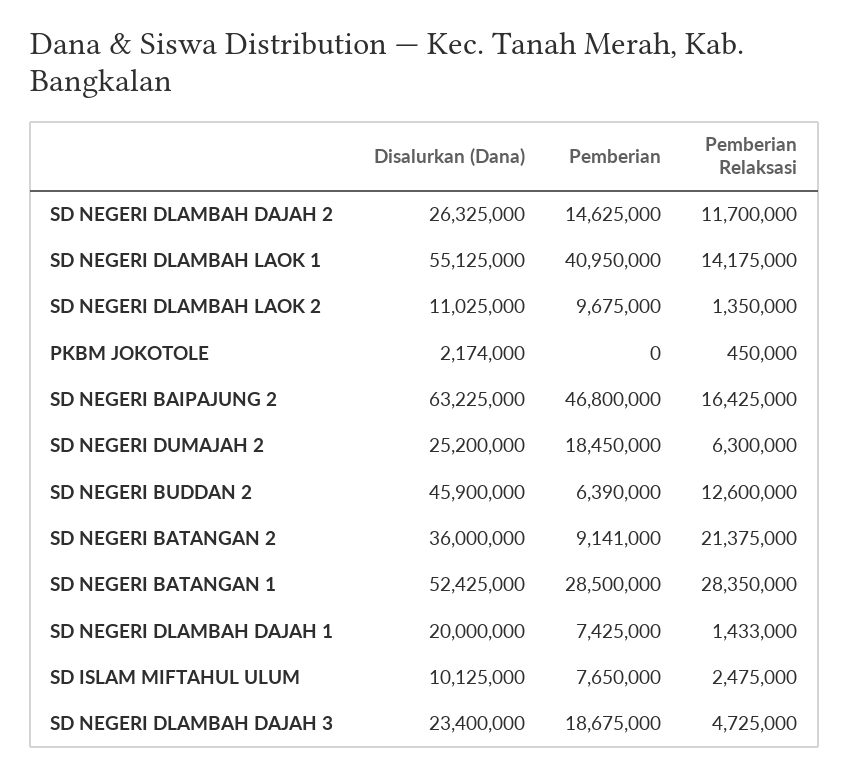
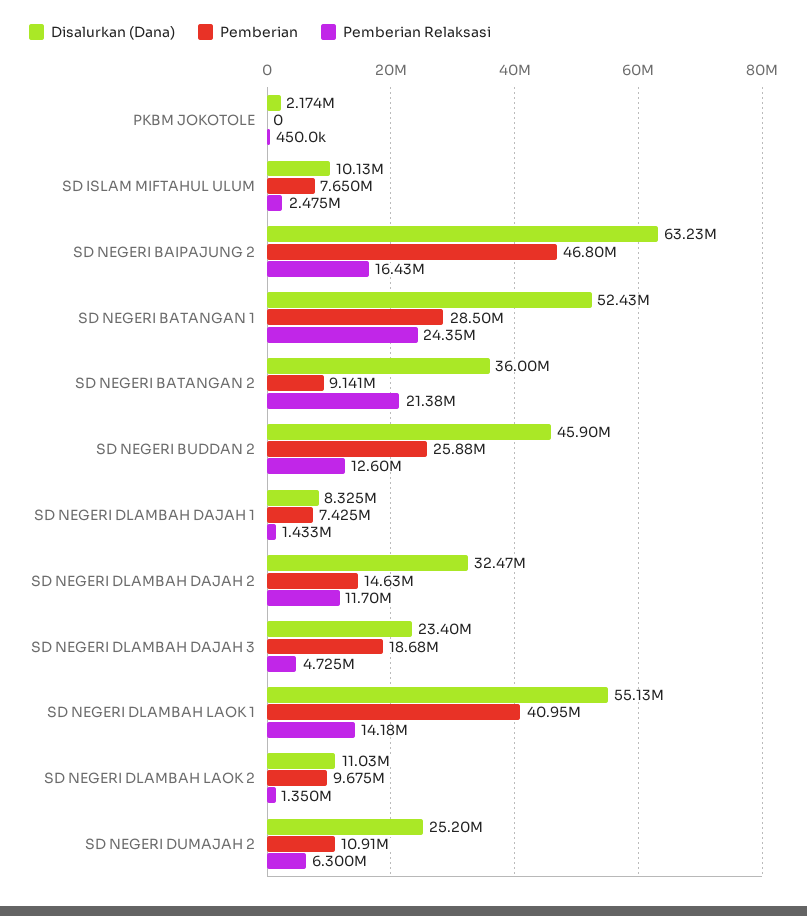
  {
    "Disalurkan (Dana)": {
-     "SD NEGERI DLAMBAH DAJAH 2": 26325000,
+     "SD NEGERI DLAMBAH DAJAH 2": 32470000,
      "SD NEGERI DLAMBAH LAOK 1": 55125000,
      "SD NEGERI DLAMBAH LAOK 2": 11025000,
      "PKBM JOKOTOLE": 2174000,
      "SD NEGERI BAIPAJUNG 2": 63225000,
      "SD NEGERI DUMAJAH 2": 25200000,
      "SD NEGERI BUDDAN 2": 45900000,
      "SD NEGERI BATANGAN 2": 36000000,
      "SD NEGERI BATANGAN 1": 52425000,
-     "SD NEGERI DLAMBAH DAJAH 1": 20000000,
+     "SD NEGERI DLAMBAH DAJAH 1": 8325000,
      "SD ISLAM MIFTAHUL ULUM": 10125000,
      "SD NEGERI DLAMBAH DAJAH 3": 23400000
    },
    "Pemberian": {
      "SD NEGERI DLAMBAH DAJAH 2": 14625000,
      "SD NEGERI DLAMBAH LAOK 1": 40950000,
      "SD NEGERI DLAMBAH LAOK 2": 9675000,
      "PKBM JOKOTOLE": 0,
      "SD NEGERI BAIPAJUNG 2": 46800000,
-     "SD NEGERI DUMAJAH 2": 18450000,
+     "SD NEGERI DUMAJAH 2": 10910000,
-     "SD NEGERI BUDDAN 2": 6390000,
+     "SD NEGERI BUDDAN 2": 25880000,
      "SD NEGERI BATANGAN 2": 9141000,
      "SD NEGERI BATANGAN 1": 28500000,
      "SD NEGERI DLAMBAH DAJAH 1": 7425000,
      "SD ISLAM MIFTAHUL ULUM": 7650000,
      "SD NEGERI DLAMBAH DAJAH 3": 18675000
    },
    "Pemberian Relaksasi": {
      "SD NEGERI DLAMBAH DAJAH 2": 11700000,
      "SD NEGERI DLAMBAH LAOK 1": 14175000,
      "SD NEGERI DLAMBAH LAOK 2": 1350000,
      "PKBM JOKOTOLE": 450000,
      "SD NEGERI BAIPAJUNG 2": 16425000,
      "SD NEGERI DUMAJAH 2": 6300000,
      "SD NEGERI BUDDAN 2": 12600000,
      "SD NEGERI BATANGAN 2": 21375000,
-     "SD NEGERI BATANGAN 1": 28350000,
+     "SD NEGERI BATANGAN 1": 24350000,
      "SD NEGERI DLAMBAH DAJAH 1": 1433000,
      "SD ISLAM MIFTAHUL ULUM": 2475000,
      "SD NEGERI DLAMBAH DAJAH 3": 4725000
    }
  }

